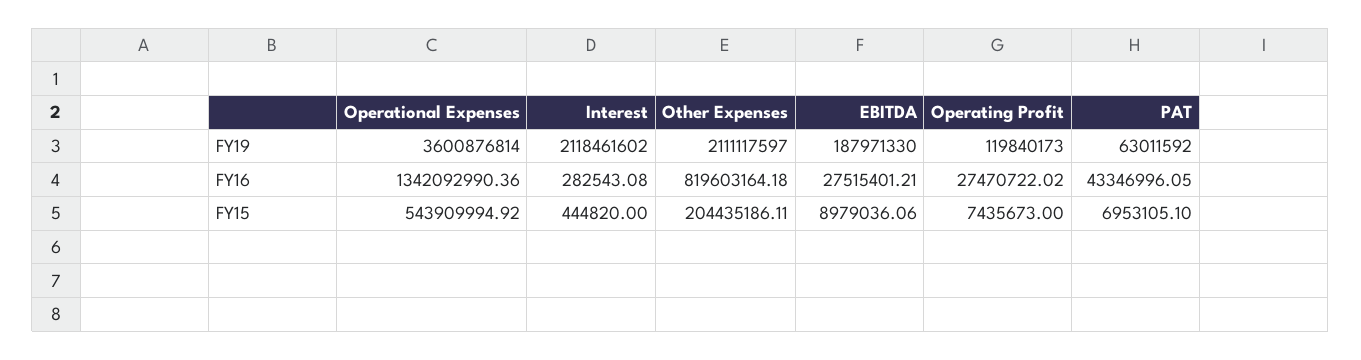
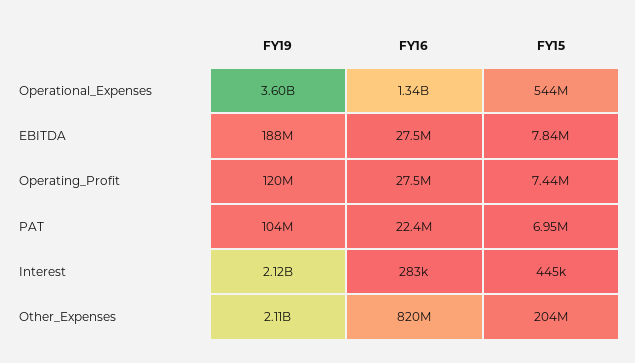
  {
    "Operational Expenses": {
      "FY19": 3600876814,
      "FY16": 1342092990.36,
      "FY15": 543909994.92
    },
    "Interest": {
      "FY19": 2118461602,
      "FY16": 282543.08,
      "FY15": 444820
    },
    "Other Expenses": {
      "FY19": 2111117597,
      "FY16": 819603164.18,
      "FY15": 204435186.11
    },
    "EBITDA": {
      "FY19": 187971330,
      "FY16": 27515401.21,
-     "FY15": 8979036.06
+     "FY15": 7840000
    },
    "Operating Profit": {
      "FY19": 119840173,
      "FY16": 27470722.02,
      "FY15": 7435673
    },
    "PAT": {
-     "FY19": 63011592,
+     "FY19": 104000000,
-     "FY16": 43346996.05,
+     "FY16": 22400000,
      "FY15": 6953105.1
    }
  }

